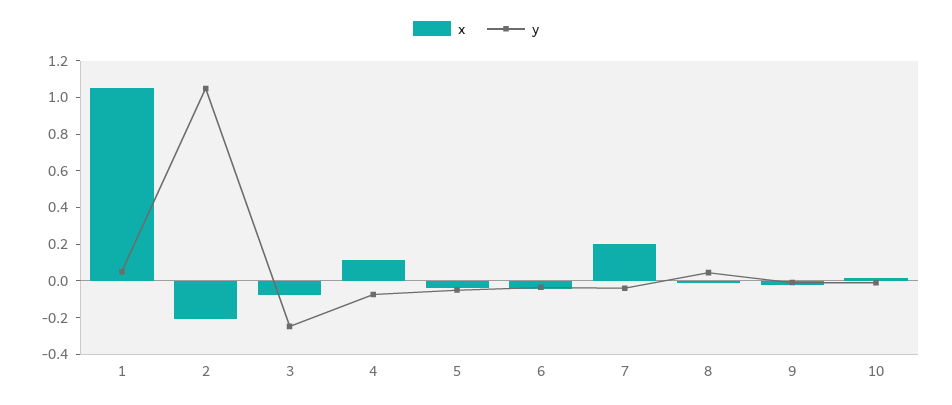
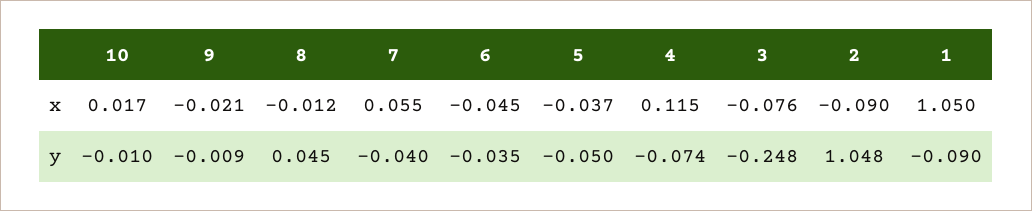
  {
    "x": {
      "1": 1.05,
-     "2": -0.2,
+     "2": -0.09,
      "3": -0.076,
      "4": 0.115,
      "5": -0.037,
      "6": -0.045,
-     "7": 0.2,
+     "7": 0.055,
      "8": -0.012,
      "9": -0.021,
      "10": 0.017
    },
    "y": {
-     "1": 0.05,
+     "1": -0.09,
      "2": 1.048,
      "3": -0.248,
      "4": -0.074,
      "5": -0.05,
      "6": -0.035,
      "7": -0.04,
      "8": 0.045,
      "9": -0.009,
      "10": -0.01
    }
  }

